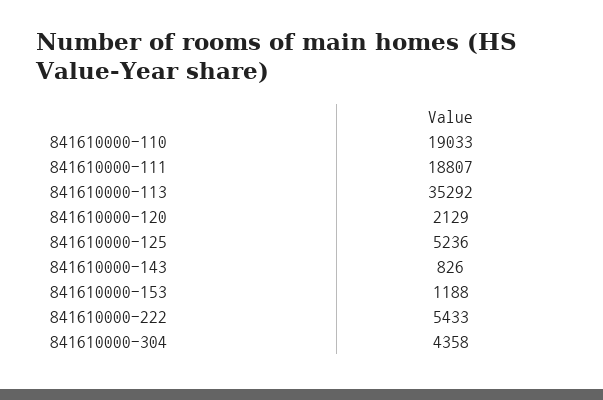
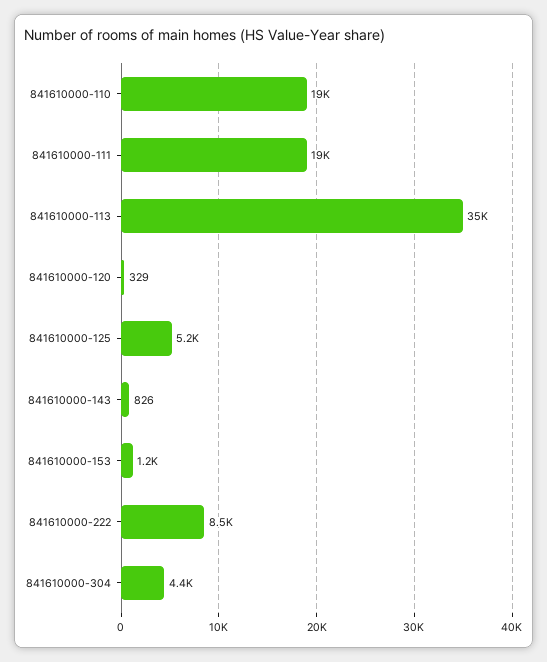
  {
    "841610000-110": 19033,
    "841610000-111": 18807,
    "841610000-113": 35292,
-   "841610000-120": 2129,
+   "841610000-120": 329,
    "841610000-125": 5236,
    "841610000-143": 826,
    "841610000-153": 1188,
-   "841610000-222": 5433,
+   "841610000-222": 8500,
    "841610000-304": 4358
  }

